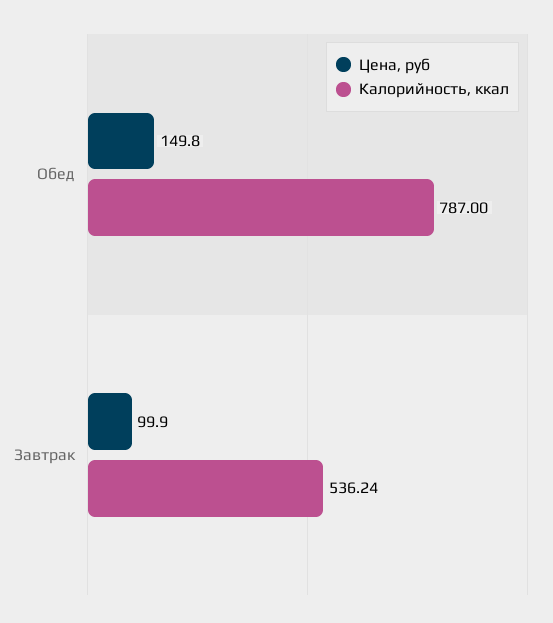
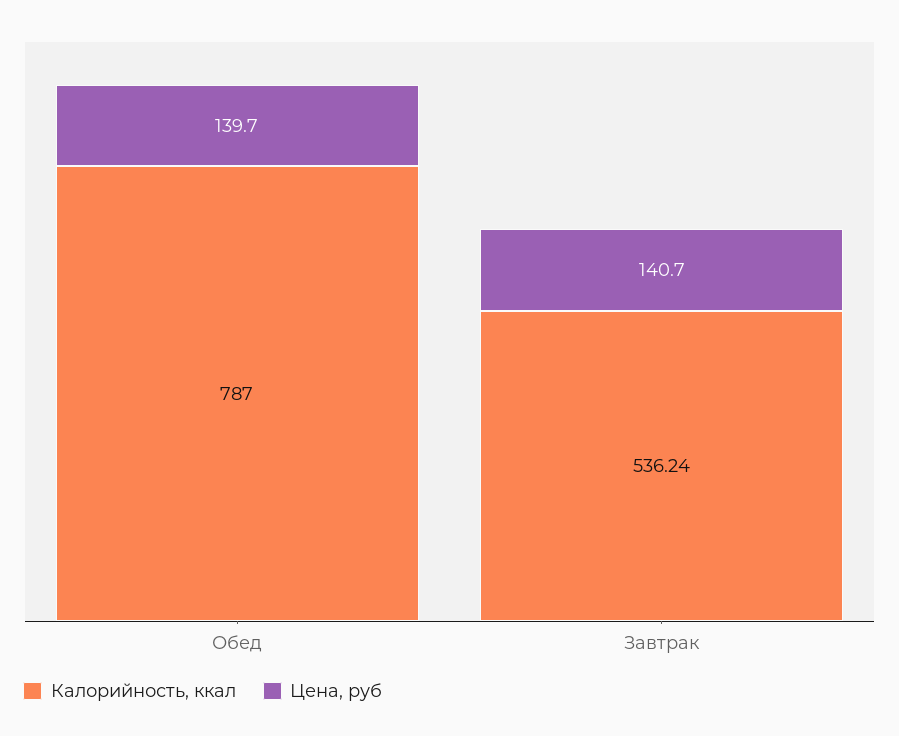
  {
    "Цена, руб": {
-     "Обед": 149.8,
+     "Обед": 139.7,
-     "Завтрак": 99.9
+     "Завтрак": 140.7
    },
    "Калорийность, ккал": {
      "Обед": 787,
      "Завтрак": 536.24
    }
  }

